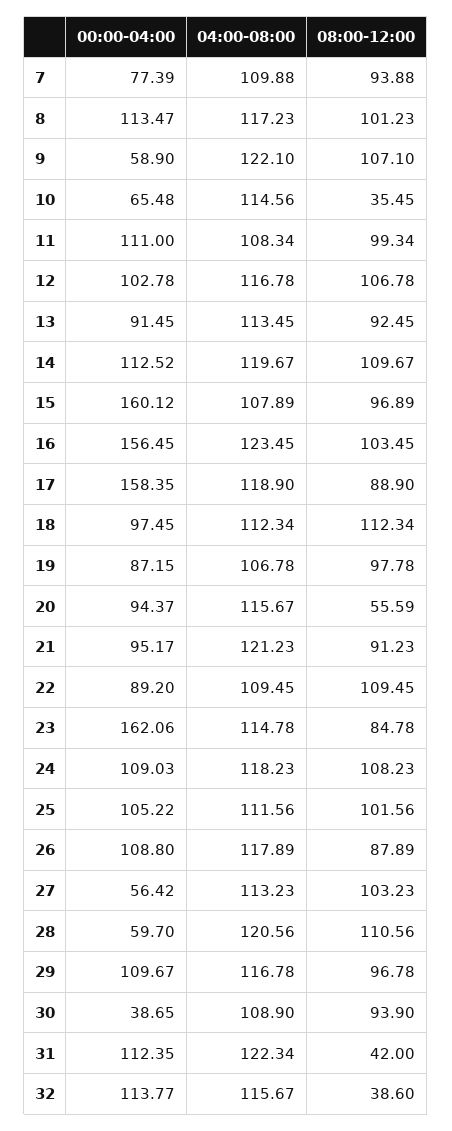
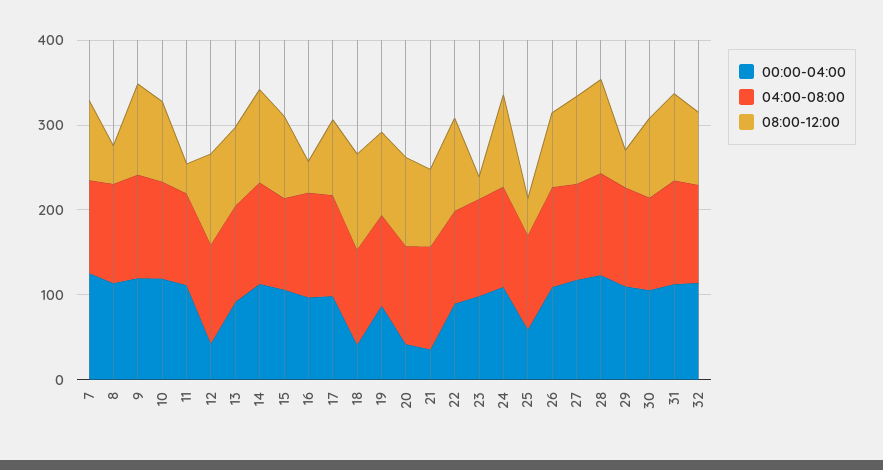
  {
    "00:00-04:00": {
-     "7": 77.39,
+     "7": 120,
      "8": 113.47,
-     "9": 58.9,
+     "9": 120,
-     "10": 65.48,
+     "10": 120,
      "11": 111,
-     "12": 102.78,
+     "12": 40,
      "13": 91.45,
      "14": 112.52,
-     "15": 160.12,
+     "15": 100,
-     "16": 156.45,
+     "16": 100,
-     "17": 158.35,
+     "17": 100,
-     "18": 97.45,
+     "18": 40,
      "19": 87.15,
-     "20": 94.37,
+     "20": 40,
-     "21": 95.17,
+     "21": 40,
      "22": 89.2,
-     "23": 162.06,
+     "23": 100,
      "24": 109.03,
-     "25": 105.22,
+     "25": 60,
      "26": 108.8,
-     "27": 56.42,
+     "27": 120,
-     "28": 59.7,
+     "28": 120,
      "29": 109.67,
-     "30": 38.65,
+     "30": 100,
      "31": 112.35,
      "32": 113.77
    },
    "04:00-08:00": {
      "7": 109.88,
      "8": 117.23,
      "9": 122.1,
      "10": 114.56,
      "11": 108.34,
      "12": 116.78,
      "13": 113.45,
      "14": 119.67,
      "15": 107.89,
      "16": 123.45,
      "17": 118.9,
      "18": 112.34,
      "19": 106.78,
      "20": 115.67,
      "21": 121.23,
      "22": 109.45,
      "23": 114.78,
      "24": 118.23,
      "25": 111.56,
      "26": 117.89,
      "27": 113.23,
      "28": 120.56,
      "29": 116.78,
      "30": 108.9,
      "31": 122.34,
      "32": 115.67
    },
    "08:00-12:00": {
      "7": 93.88,
-     "8": 101.23,
+     "8": 40,
      "9": 107.1,
-     "10": 35.45,
+     "10": 100,
-     "11": 99.34,
+     "11": 40,
      "12": 106.78,
      "13": 92.45,
      "14": 109.67,
      "15": 96.89,
-     "16": 103.45,
+     "16": 40,
      "17": 88.9,
      "18": 112.34,
      "19": 97.78,
-     "20": 55.59,
+     "20": 100,
      "21": 91.23,
      "22": 109.45,
-     "23": 84.78,
+     "23": 20,
      "24": 108.23,
-     "25": 101.56,
+     "25": 40,
      "26": 87.89,
      "27": 103.23,
      "28": 110.56,
-     "29": 96.78,
+     "29": 40,
      "30": 93.9,
-     "31": 42,
+     "31": 100,
-     "32": 38.6
+     "32": 80
    }
  }

